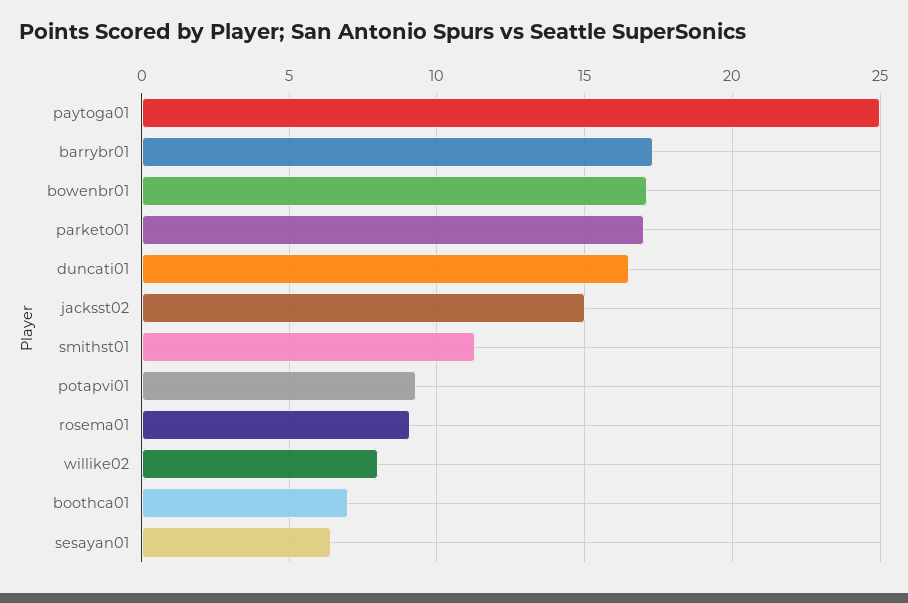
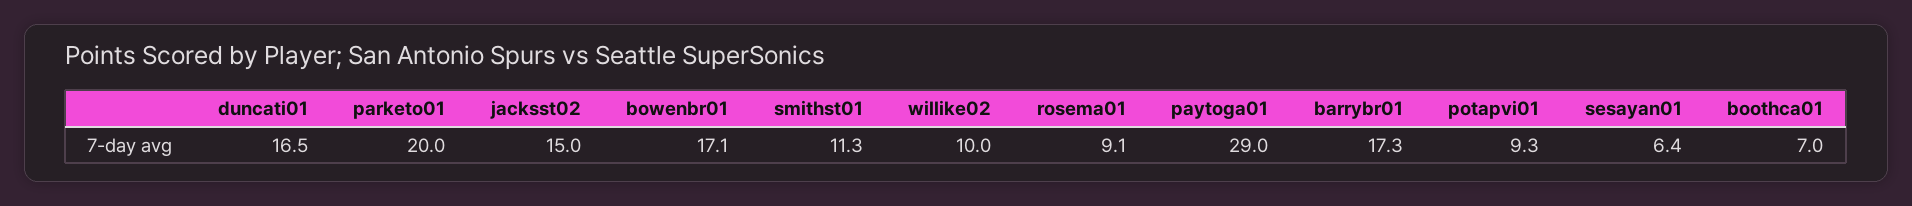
  {
-   "paytoga01": 25,
+   "paytoga01": 29,
    "barrybr01": 17.3,
    "bowenbr01": 17.1,
-   "parketo01": 17,
+   "parketo01": 20,
    "duncati01": 16.5,
    "jacksst02": 15,
    "smithst01": 11.3,
    "potapvi01": 9.3,
    "rosema01": 9.1,
-   "willike02": 8,
+   "willike02": 10,
    "boothca01": 7,
    "sesayan01": 6.4
  }

